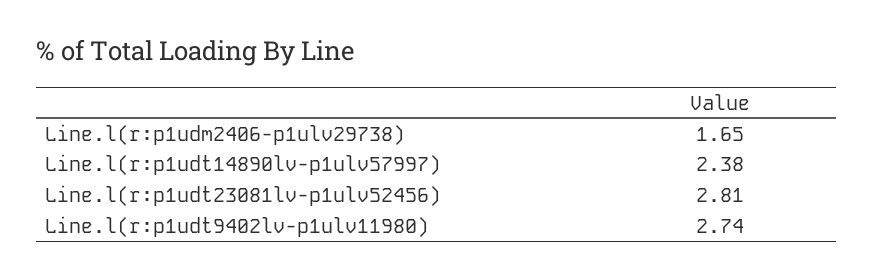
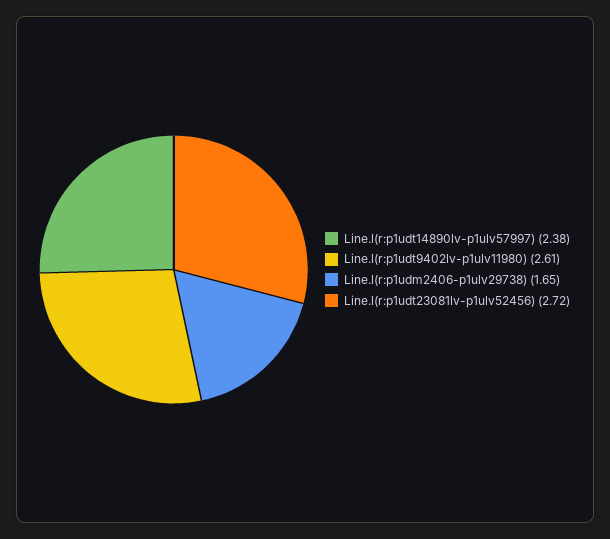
  {
    "Line.l(r:p1udm2406-p1ulv29738)": 1.65,
    "Line.l(r:p1udt14890lv-p1ulv57997)": 2.38,
-   "Line.l(r:p1udt23081lv-p1ulv52456)": 2.81,
+   "Line.l(r:p1udt23081lv-p1ulv52456)": 2.72,
-   "Line.l(r:p1udt9402lv-p1ulv11980)": 2.74
+   "Line.l(r:p1udt9402lv-p1ulv11980)": 2.61
  }

